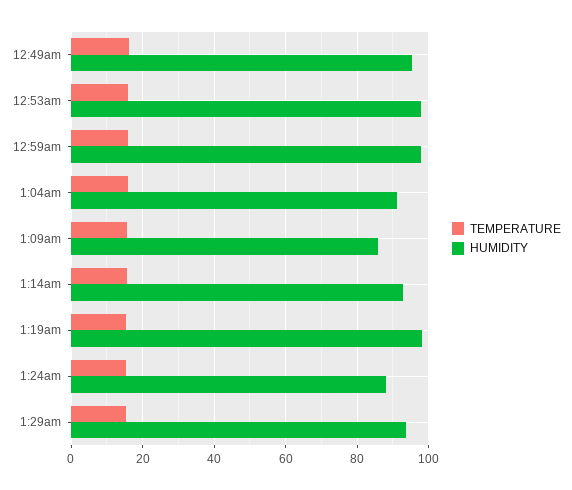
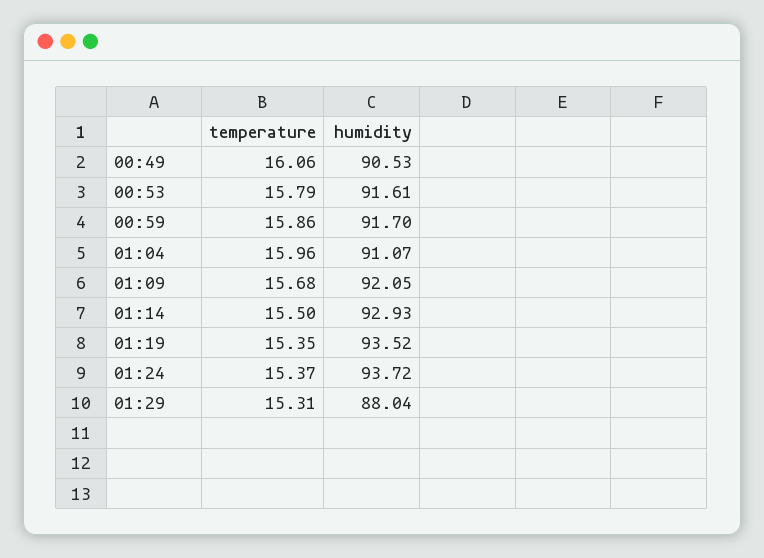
  {
    "TEMPERATURE": {
      "12:49am": 16.06,
      "12:53am": 15.79,
      "12:59am": 15.86,
      "1:04am": 15.96,
      "1:09am": 15.68,
      "1:14am": 15.5,
      "1:19am": 15.35,
      "1:24am": 15.37,
      "1:29am": 15.31
    },
    "HUMIDITY": {
-     "12:49am": 96,
+     "12:49am": 90.53,
-     "12:53am": 98,
+     "12:53am": 91.61,
-     "12:59am": 98,
+     "12:59am": 91.7,
      "1:04am": 91.07,
-     "1:09am": 86,
+     "1:09am": 92.05,
      "1:14am": 92.93,
-     "1:19am": 98,
+     "1:19am": 93.52,
-     "1:24am": 88,
+     "1:24am": 93.72,
-     "1:29am": 94
+     "1:29am": 88.04
    }
  }

